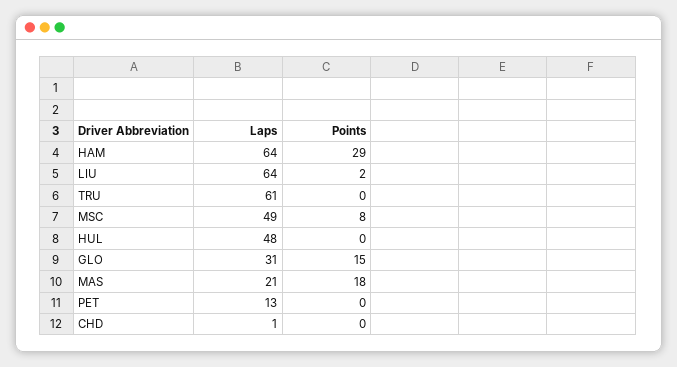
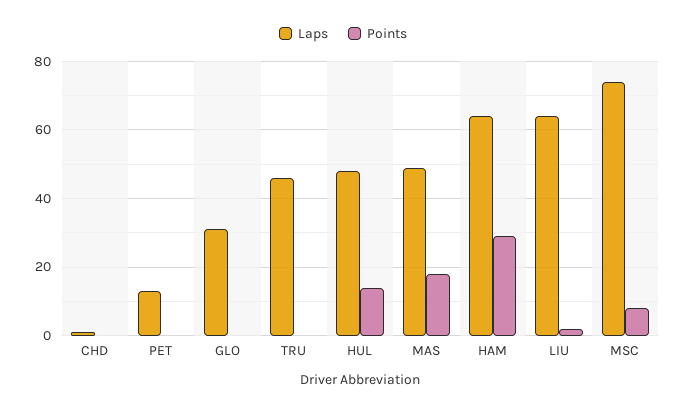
  {
    "Laps": {
      "HAM": 64,
      "LIU": 64,
-     "TRU": 61,
+     "TRU": 45,
-     "MSC": 49,
+     "MSC": 75,
      "HUL": 48,
      "GLO": 31,
-     "MAS": 21,
+     "MAS": 50,
      "PET": 13,
      "CHD": 1
    },
    "Points": {
      "HAM": 29,
      "LIU": 2,
      "TRU": 0,
      "MSC": 8,
-     "HUL": 0,
+     "HUL": 15,
-     "GLO": 15,
+     "GLO": 0,
      "MAS": 18,
      "PET": 0,
      "CHD": 0
    }
  }

